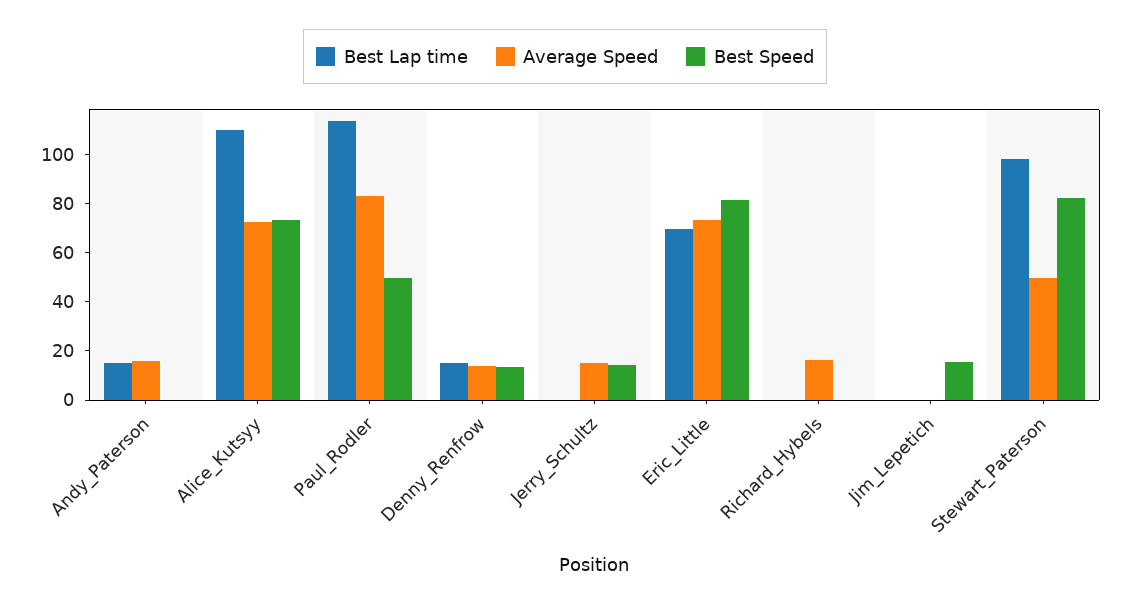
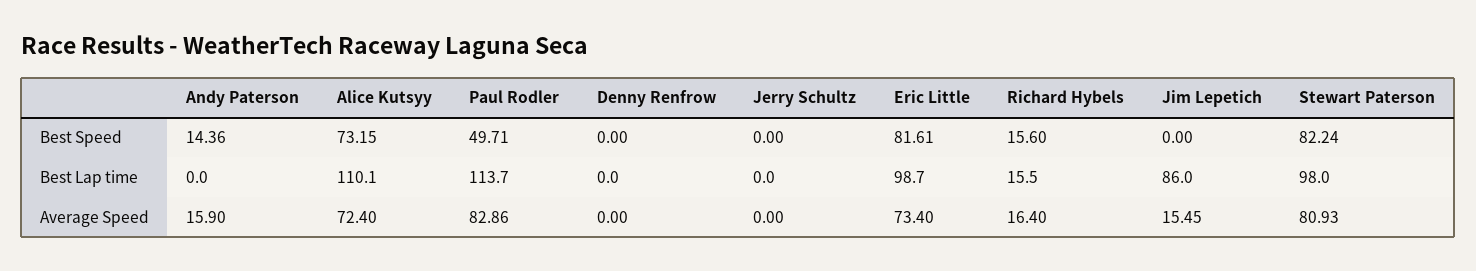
  {
    "Best Lap time": {
-     "Andy_Paterson": 15,
+     "Andy_Paterson": 0,
      "Alice_Kutsyy": 110.1,
      "Paul_Rodler": 113.7,
-     "Denny_Renfrow": 15,
+     "Denny_Renfrow": 0,
      "Jerry_Schultz": 0,
-     "Eric_Little": 70,
+     "Eric_Little": 98.7,
-     "Richard_Hybels": 0,
+     "Richard_Hybels": 15.5,
-     "Jim_Lepetich": 0,
+     "Jim_Lepetich": 86,
      "Stewart_Paterson": 98
    },
    "Average Speed": {
      "Andy_Paterson": 15.9,
      "Alice_Kutsyy": 72.4,
      "Paul_Rodler": 82.86,
-     "Denny_Renfrow": 15,
+     "Denny_Renfrow": 0,
-     "Jerry_Schultz": 15,
+     "Jerry_Schultz": 0,
      "Eric_Little": 73.4,
      "Richard_Hybels": 16.4,
-     "Jim_Lepetich": 0,
+     "Jim_Lepetich": 15.45,
-     "Stewart_Paterson": 50
+     "Stewart_Paterson": 80.93
    },
    "Best Speed": {
-     "Andy_Paterson": 0,
+     "Andy_Paterson": 14.36,
      "Alice_Kutsyy": 73.15,
      "Paul_Rodler": 49.71,
-     "Denny_Renfrow": 15,
+     "Denny_Renfrow": 0,
-     "Jerry_Schultz": 15,
+     "Jerry_Schultz": 0,
      "Eric_Little": 81.61,
-     "Richard_Hybels": 0,
+     "Richard_Hybels": 15.6,
-     "Jim_Lepetich": 15,
+     "Jim_Lepetich": 0,
      "Stewart_Paterson": 82.24
    }
  }

